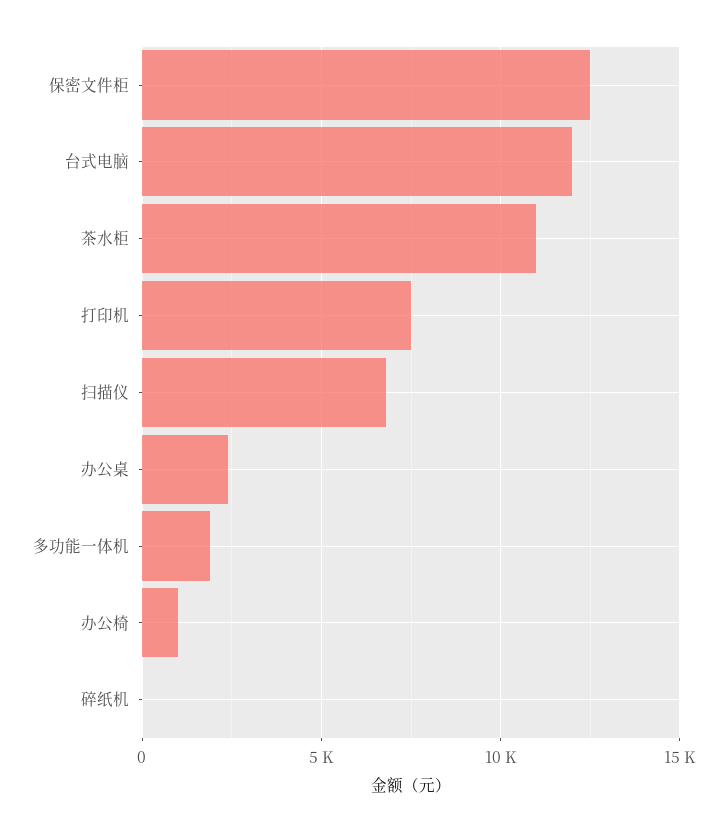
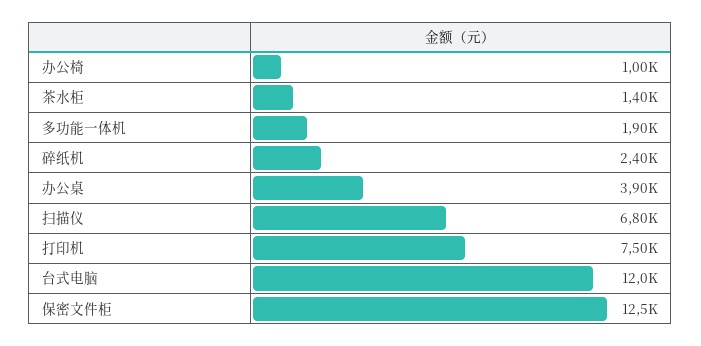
  {
    "保密文件柜": 12500,
    "台式电脑": 12000,
-   "茶水柜": 11000,
+   "茶水柜": 1400,
    "打印机": 7500,
    "扫描仪": 6800,
-   "办公桌": 2500,
+   "办公桌": 3900,
    "多功能一体机": 1900,
    "办公椅": 1000,
-   "碎纸机": 0
+   "碎纸机": 2400
  }

